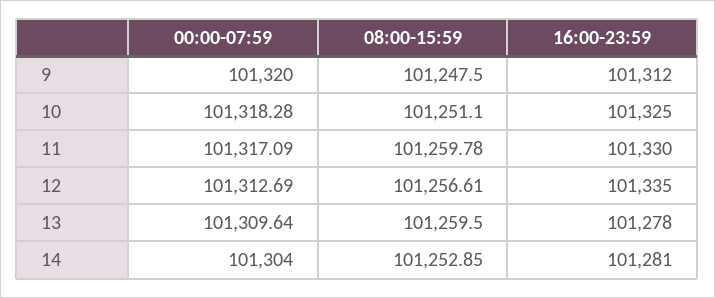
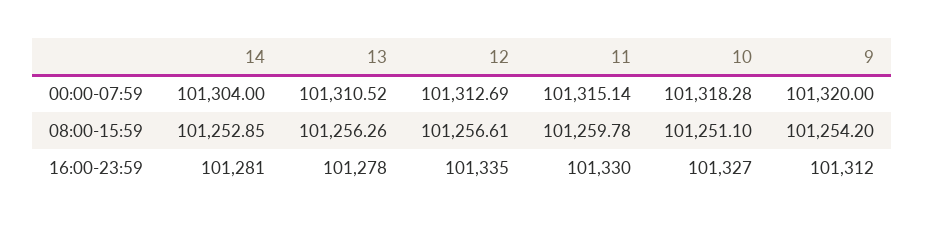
  {
    "00:00-07:59": {
      "9": 101320,
      "10": 101318.28,
-     "11": 101317.09,
+     "11": 101315.14,
      "12": 101312.69,
-     "13": 101309.64,
+     "13": 101310.52,
      "14": 101304
    },
    "08:00-15:59": {
-     "9": 101247.5,
+     "9": 101254.2,
      "10": 101251.1,
      "11": 101259.78,
      "12": 101256.61,
-     "13": 101259.5,
+     "13": 101256.26,
      "14": 101252.85
    },
    "16:00-23:59": {
      "9": 101312,
-     "10": 101325,
+     "10": 101327,
      "11": 101330,
      "12": 101335,
      "13": 101278,
      "14": 101281
    }
  }

